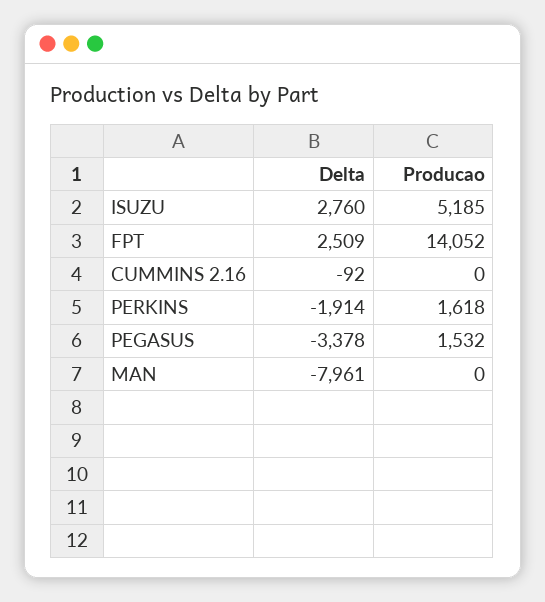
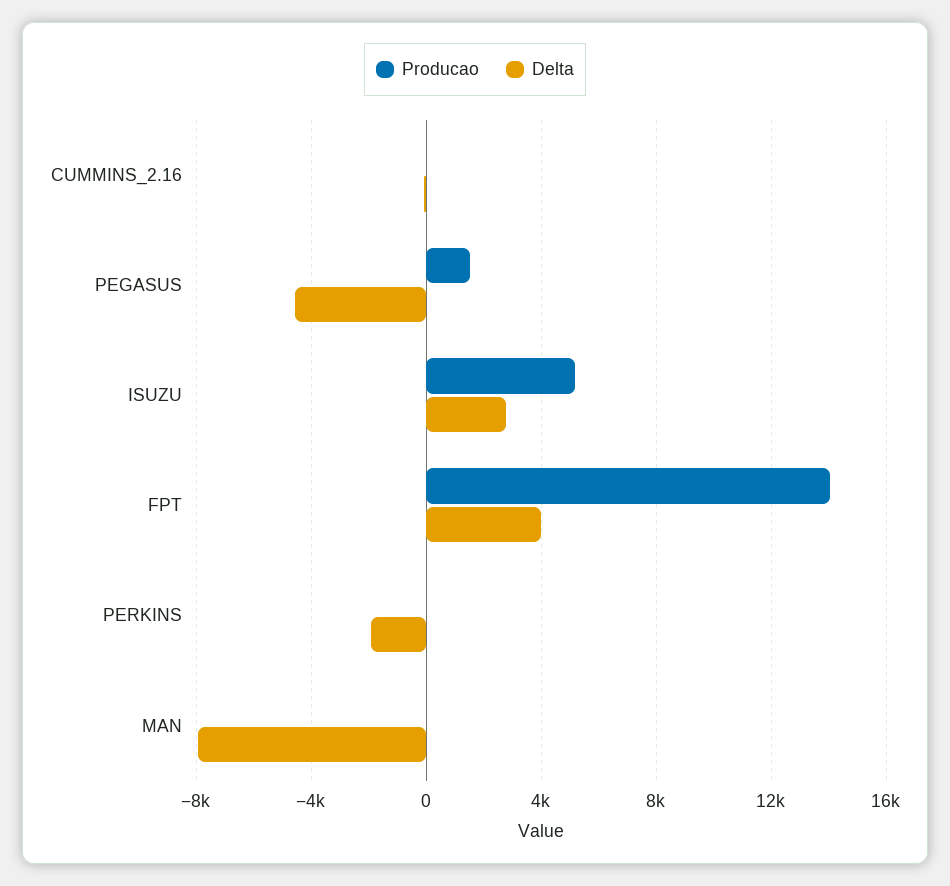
  {
    "Delta": {
      "ISUZU": 2760,
-     "FPT": 2509,
+     "FPT": 4000,
      "CUMMINS 2.16": -92,
      "PERKINS": -1914,
-     "PEGASUS": -3378,
+     "PEGASUS": -4500,
      "MAN": -7961
    },
    "Producao": {
      "ISUZU": 5185,
      "FPT": 14052,
      "CUMMINS 2.16": 0,
-     "PERKINS": 1618,
+     "PERKINS": 0,
      "PEGASUS": 1532,
      "MAN": 0
    }
  }

